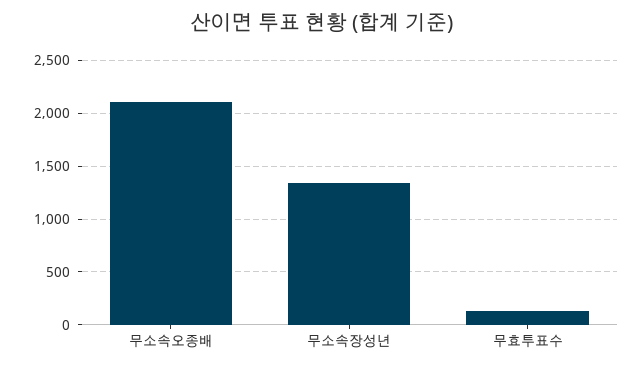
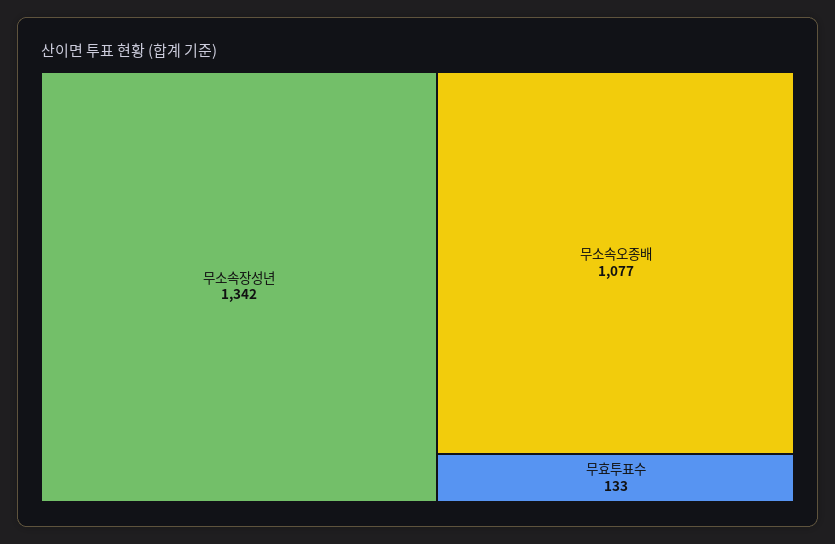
  {
-   "무소속오종배": 2100,
+   "무소속오종배": 1077,
    "무소속장성년": 1342,
    "무효투표수": 133
  }

